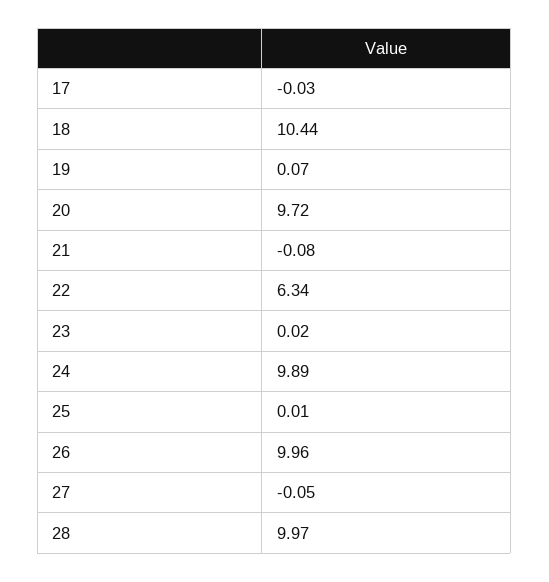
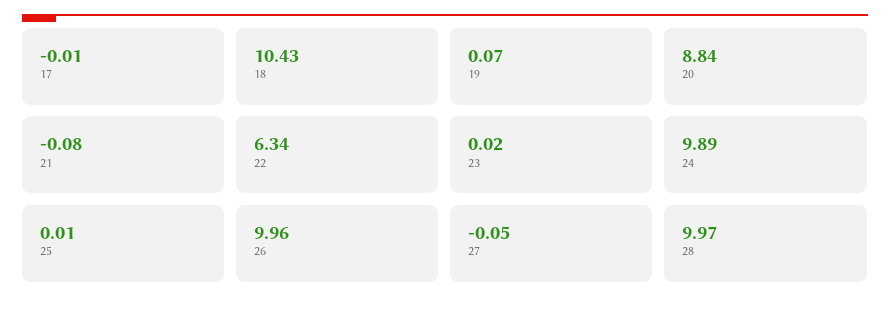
  {
-   "17": -0.03,
+   "17": -0.01,
-   "18": 10.44,
+   "18": 10.43,
    "19": 0.07,
-   "20": 9.72,
+   "20": 8.84,
    "21": -0.08,
    "22": 6.34,
    "23": 0.02,
    "24": 9.89,
    "25": 0.01,
    "26": 9.96,
    "27": -0.05,
    "28": 9.97
  }

